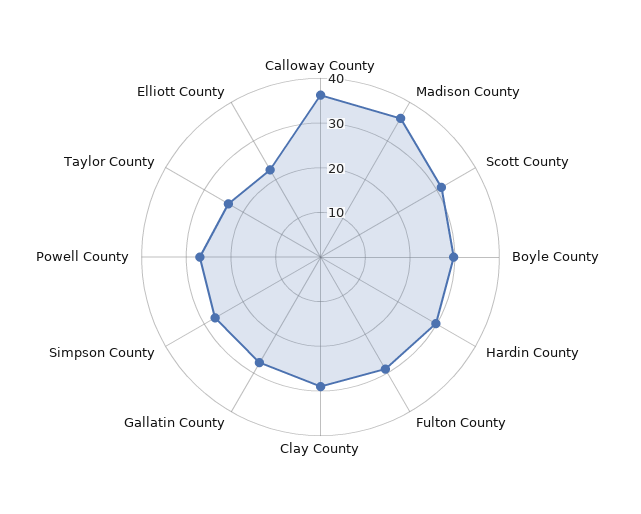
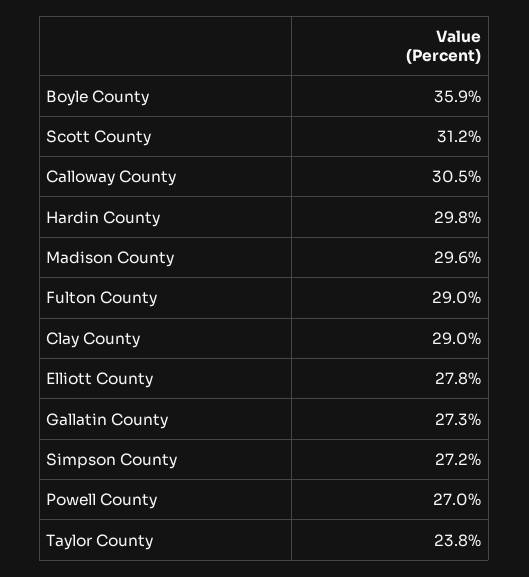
  {
-   "Calloway County": 36,
+   "Calloway County": 30.5,
-   "Madison County": 36,
+   "Madison County": 29.6,
    "Scott County": 31.2,
-   "Boyle County": 30,
+   "Boyle County": 35.9,
    "Hardin County": 29.8,
    "Fulton County": 29,
    "Clay County": 29,
    "Gallatin County": 27.3,
    "Simpson County": 27.2,
    "Powell County": 27,
    "Taylor County": 23.8,
-   "Elliott County": 22
+   "Elliott County": 27.8
  }

